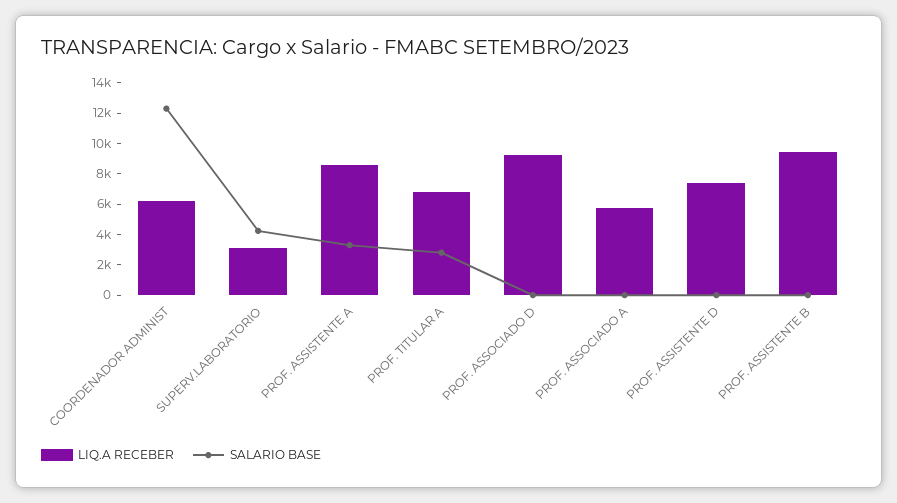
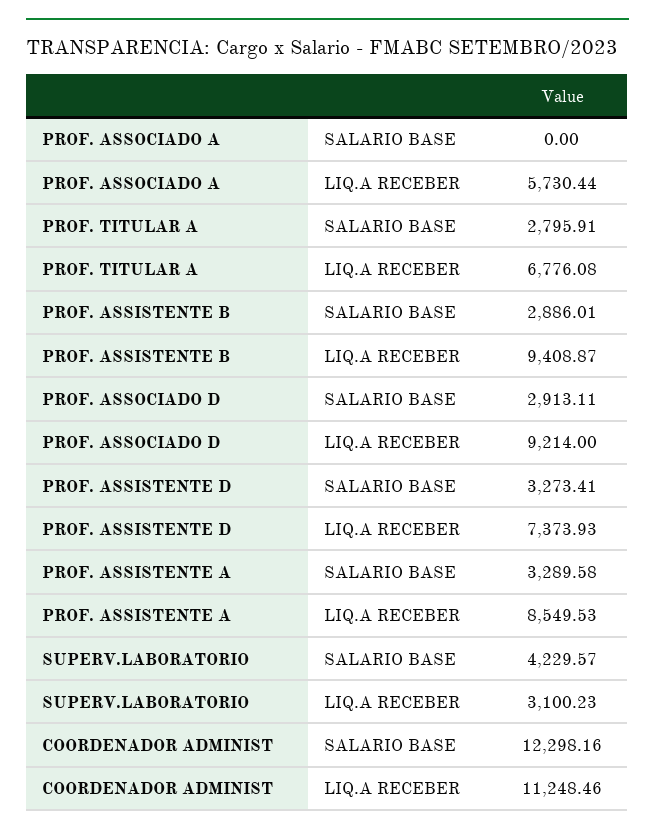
  {
    "LIQ.A RECEBER": {
-     "COORDENADOR ADMINIST": 6000,
+     "COORDENADOR ADMINIST": 11248.46,
      "SUPERV.LABORATORIO": 3100.23,
      "PROF. ASSISTENTE A": 8549.53,
      "PROF. TITULAR A": 6776.08,
      "PROF. ASSOCIADO D": 9214,
      "PROF. ASSOCIADO A": 5730.44,
      "PROF. ASSISTENTE D": 7373.93,
      "PROF. ASSISTENTE B": 9408.87
    },
    "SALARIO BASE": {
      "COORDENADOR ADMINIST": 12298.16,
      "SUPERV.LABORATORIO": 4229.57,
      "PROF. ASSISTENTE A": 3289.58,
      "PROF. TITULAR A": 2795.91,
-     "PROF. ASSOCIADO D": 0,
+     "PROF. ASSOCIADO D": 2913.11,
      "PROF. ASSOCIADO A": 0,
-     "PROF. ASSISTENTE D": 0,
+     "PROF. ASSISTENTE D": 3273.41,
-     "PROF. ASSISTENTE B": 0
+     "PROF. ASSISTENTE B": 2886.01
    }
  }

